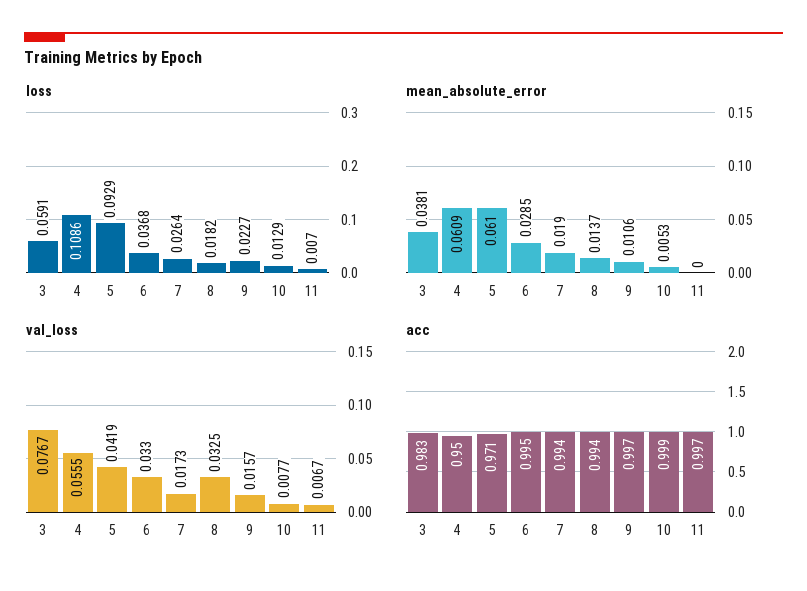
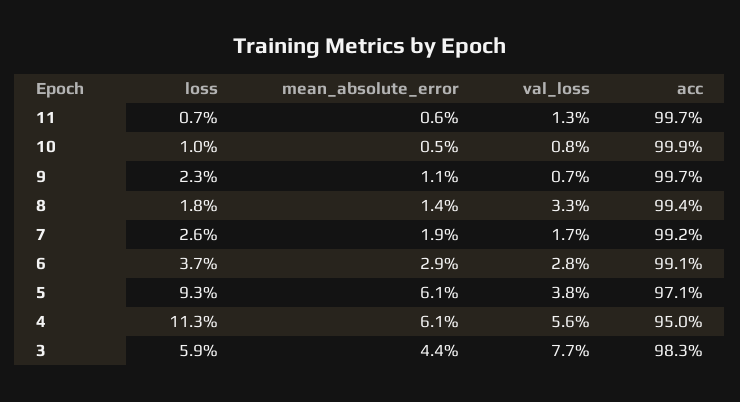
  {
    "loss": {
      "3": 0.0591,
-     "4": 0.1086,
+     "4": 0.113,
      "5": 0.0929,
      "6": 0.0368,
      "7": 0.0264,
      "8": 0.0182,
      "9": 0.0227,
-     "10": 0.0129,
+     "10": 0.01,
      "11": 0.007
    },
    "mean_absolute_error": {
-     "3": 0.0381,
+     "3": 0.044,
      "4": 0.0609,
      "5": 0.061,
      "6": 0.0285,
      "7": 0.019,
      "8": 0.0137,
      "9": 0.0106,
      "10": 0.0053,
-     "11": 0
+     "11": 0.006
    },
    "val_loss": {
      "3": 0.0767,
      "4": 0.0555,
-     "5": 0.0419,
+     "5": 0.038,
-     "6": 0.033,
+     "6": 0.028,
      "7": 0.0173,
      "8": 0.0325,
-     "9": 0.0157,
+     "9": 0.007,
      "10": 0.0077,
-     "11": 0.0067
+     "11": 0.013
    },
    "acc": {
      "3": 0.983,
      "4": 0.95,
      "5": 0.971,
-     "6": 0.995,
+     "6": 0.991,
-     "7": 0.994,
+     "7": 0.992,
      "8": 0.994,
      "9": 0.997,
      "10": 0.999,
      "11": 0.997
    }
  }

